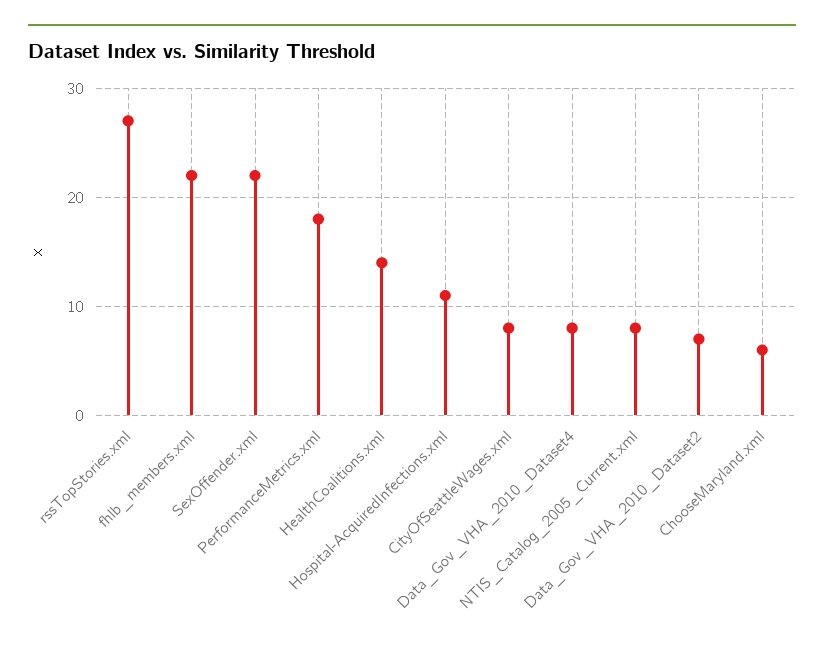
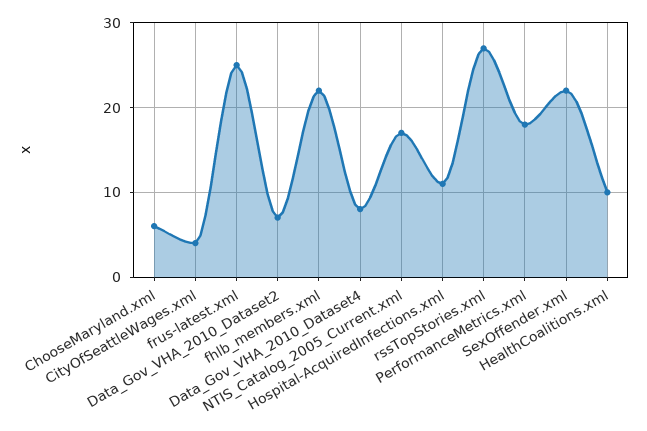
  {
    "rssTopStories.xml": 27,
    "fhlb_members.xml": 22,
    "SexOffender.xml": 22,
    "PerformanceMetrics.xml": 18,
-   "HealthCoalitions.xml": 14,
+   "HealthCoalitions.xml": 10,
    "Hospital-AcquiredInfections.xml": 11,
-   "CityOfSeattleWages.xml": 8,
+   "CityOfSeattleWages.xml": 4,
    "Data_Gov_VHA_2010_Dataset4": 8,
-   "NTIS_Catalog_2005_Current.xml": 8,
+   "NTIS_Catalog_2005_Current.xml": 17,
    "Data_Gov_VHA_2010_Dataset2": 7,
-   "ChooseMaryland.xml": 6
+   "ChooseMaryland.xml": 6,
+   "frus-latest.xml": 25
  }

